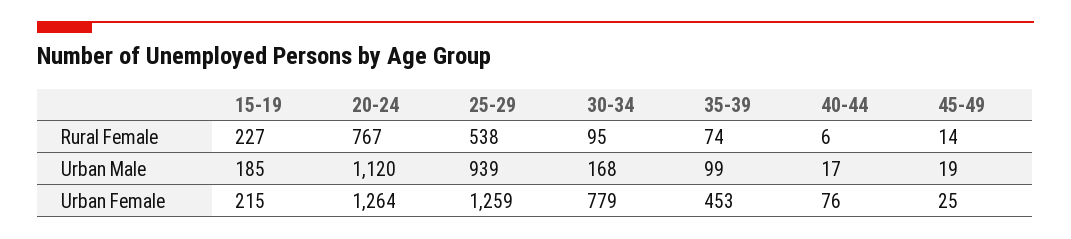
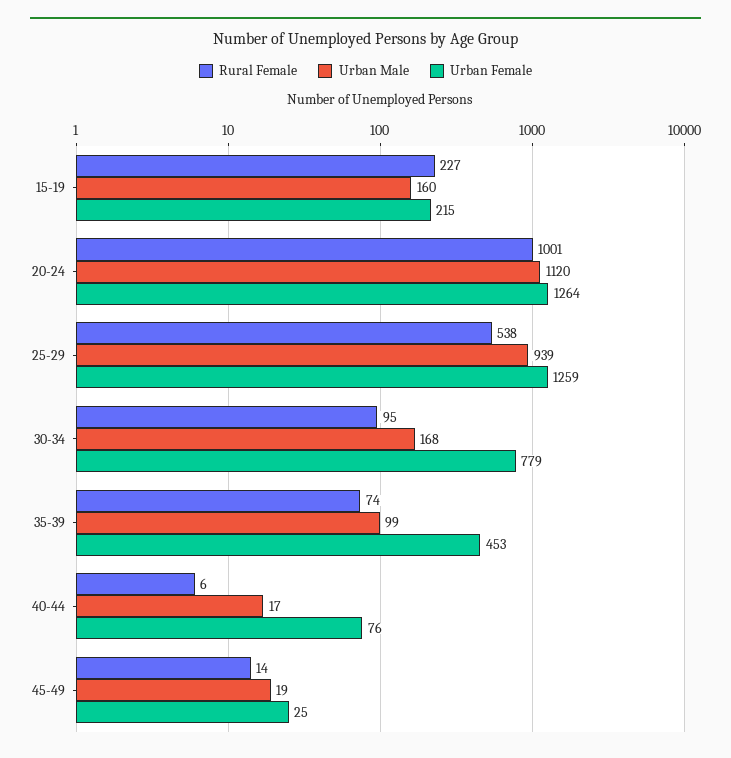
  {
    "Rural Female": {
      "15-19": 227,
-     "20-24": 767,
+     "20-24": 1001,
      "25-29": 538,
      "30-34": 95,
      "35-39": 74,
      "40-44": 6,
      "45-49": 14
    },
    "Urban Male": {
-     "15-19": 185,
+     "15-19": 160,
      "20-24": 1120,
      "25-29": 939,
      "30-34": 168,
      "35-39": 99,
      "40-44": 17,
      "45-49": 19
    },
    "Urban Female": {
      "15-19": 215,
      "20-24": 1264,
      "25-29": 1259,
      "30-34": 779,
      "35-39": 453,
      "40-44": 76,
      "45-49": 25
    }
  }

